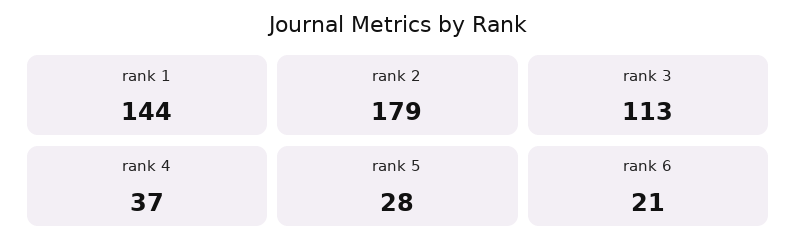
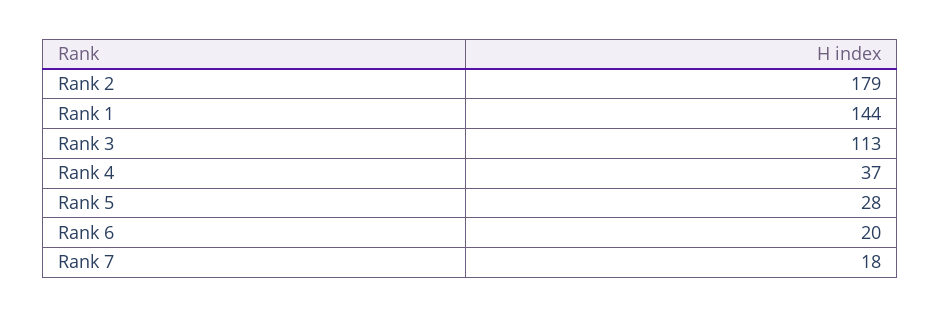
  {
    "rank 1": 144,
    "rank 2": 179,
    "rank 3": 113,
    "rank 4": 37,
    "rank 5": 28,
-   "rank 6": 21
+   "rank 6": 20,
+   "Rank 7": 18
  }

